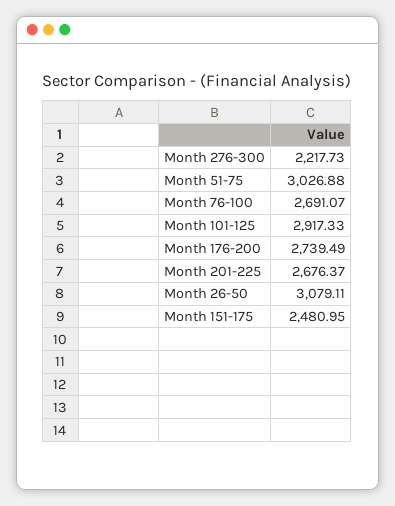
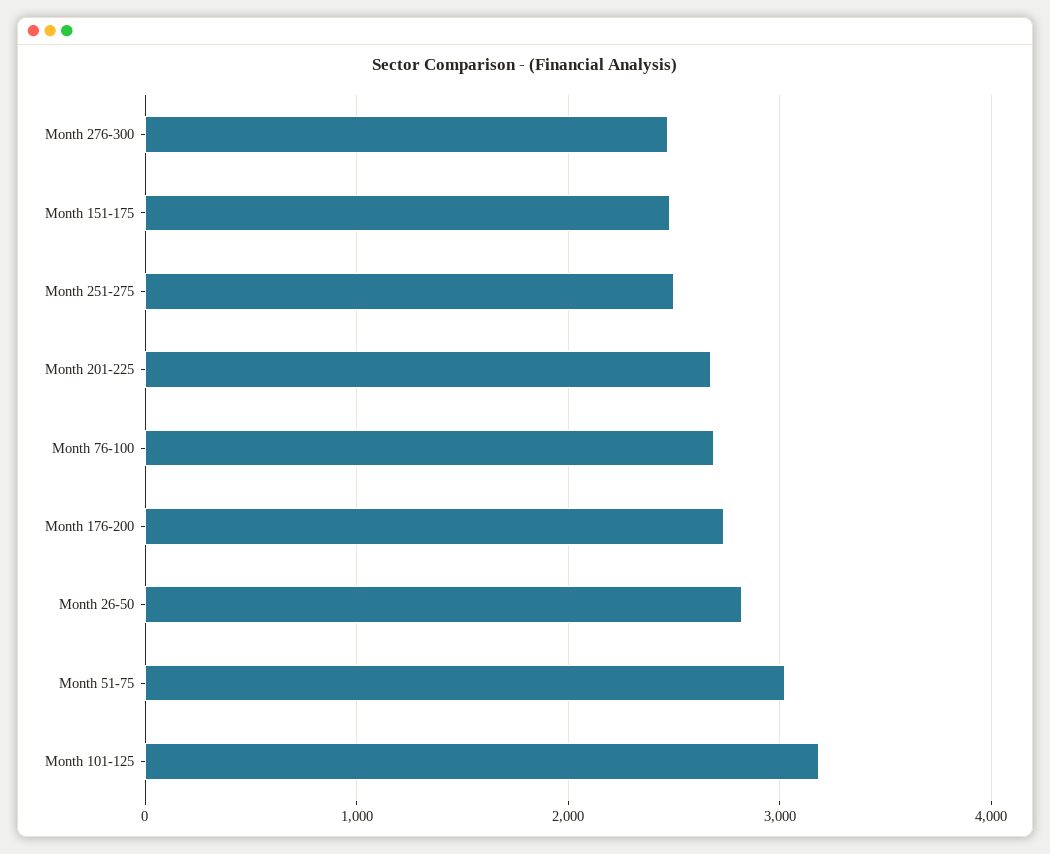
  {
-   "Month 276-300": 2217.73,
+   "Month 276-300": 2500,
    "Month 51-75": 3026.88,
    "Month 76-100": 2691.07,
-   "Month 101-125": 2917.33,
+   "Month 101-125": 3200,
    "Month 176-200": 2739.49,
    "Month 201-225": 2676.37,
-   "Month 26-50": 3079.11,
+   "Month 26-50": 2800,
-   "Month 151-175": 2480.95
+   "Month 151-175": 2480.95,
+   "Month 251-275": 2500
  }

